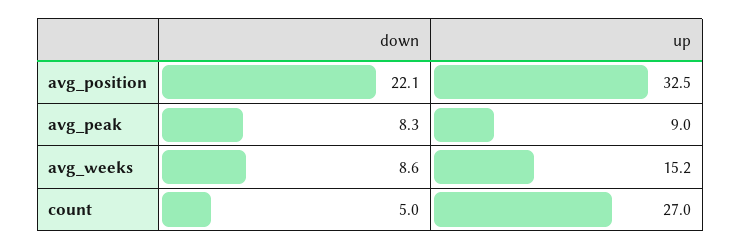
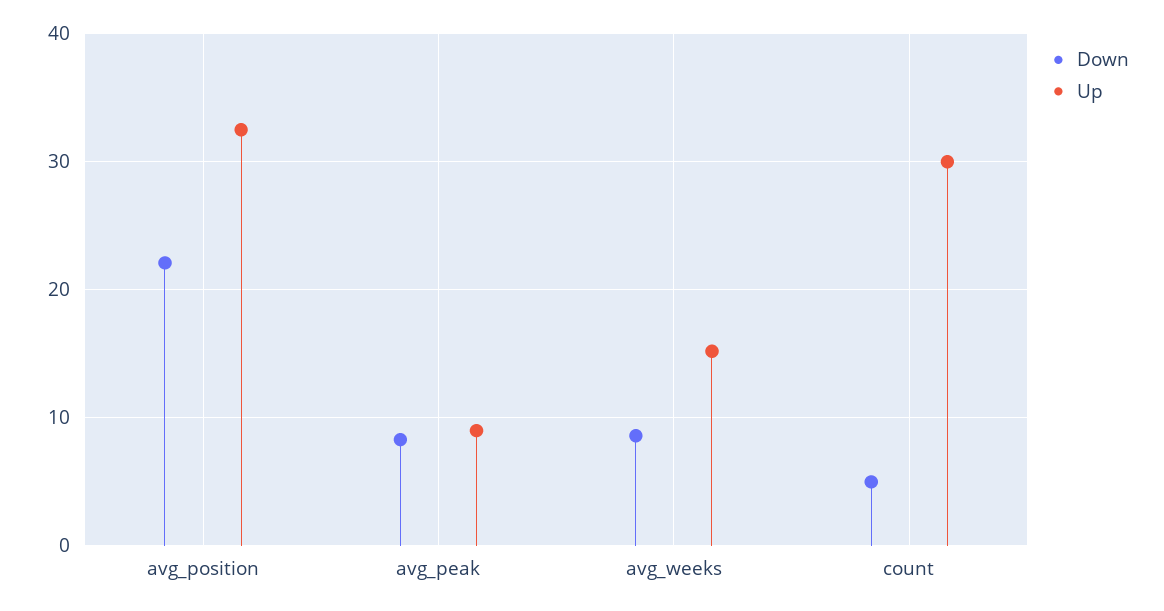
  {
    "down": {
      "avg_position": 22.1,
      "avg_peak": 8.3,
      "avg_weeks": 8.6,
      "count": 5
    },
    "up": {
      "avg_position": 32.5,
      "avg_peak": 9,
      "avg_weeks": 15.2,
-     "count": 27
+     "count": 30
    }
  }

